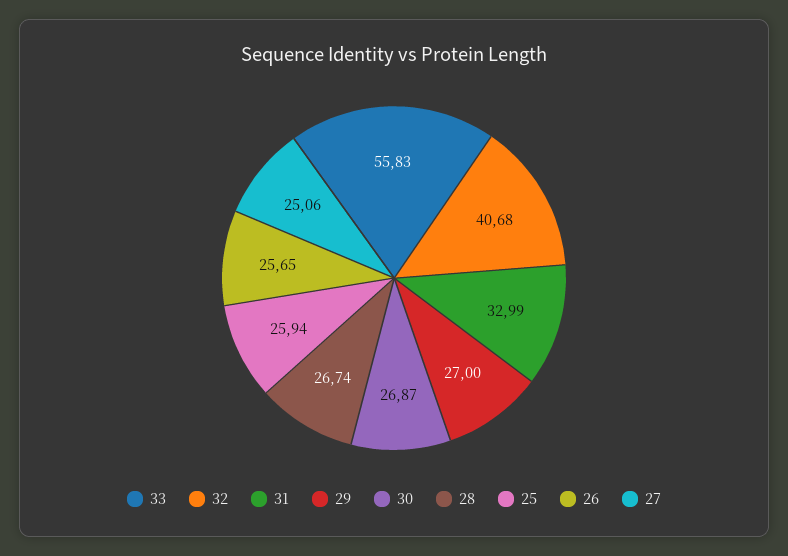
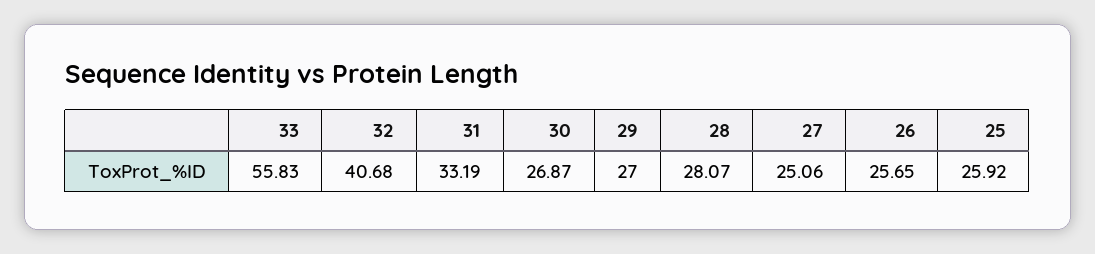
  {
    "33": 55.83,
    "32": 40.68,
-   "31": 32.99,
+   "31": 33.19,
    "29": 27,
    "30": 26.87,
-   "28": 26.74,
+   "28": 28.07,
-   "25": 25.94,
+   "25": 25.92,
    "26": 25.65,
    "27": 25.06
  }

